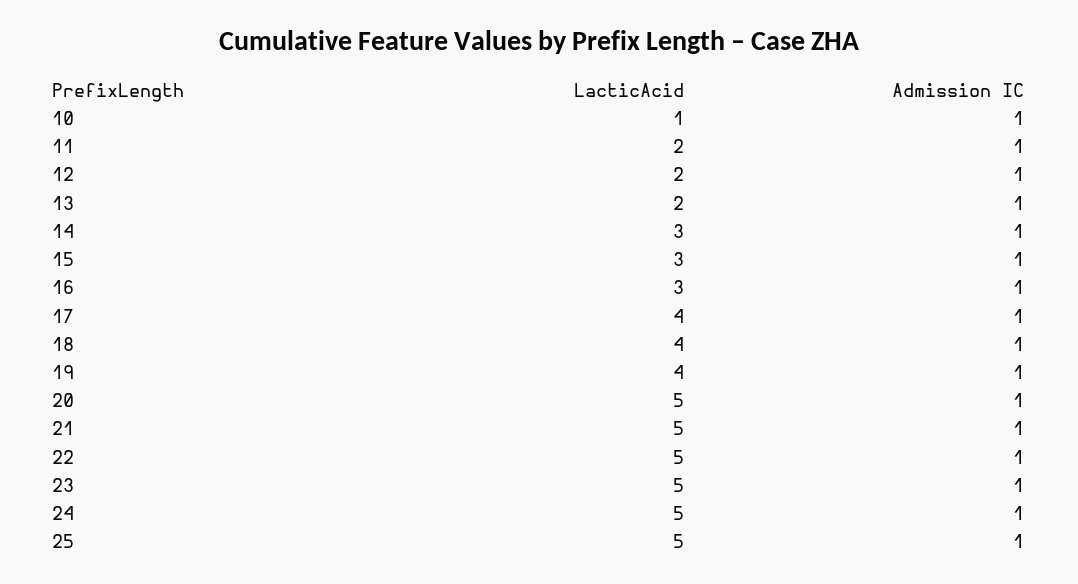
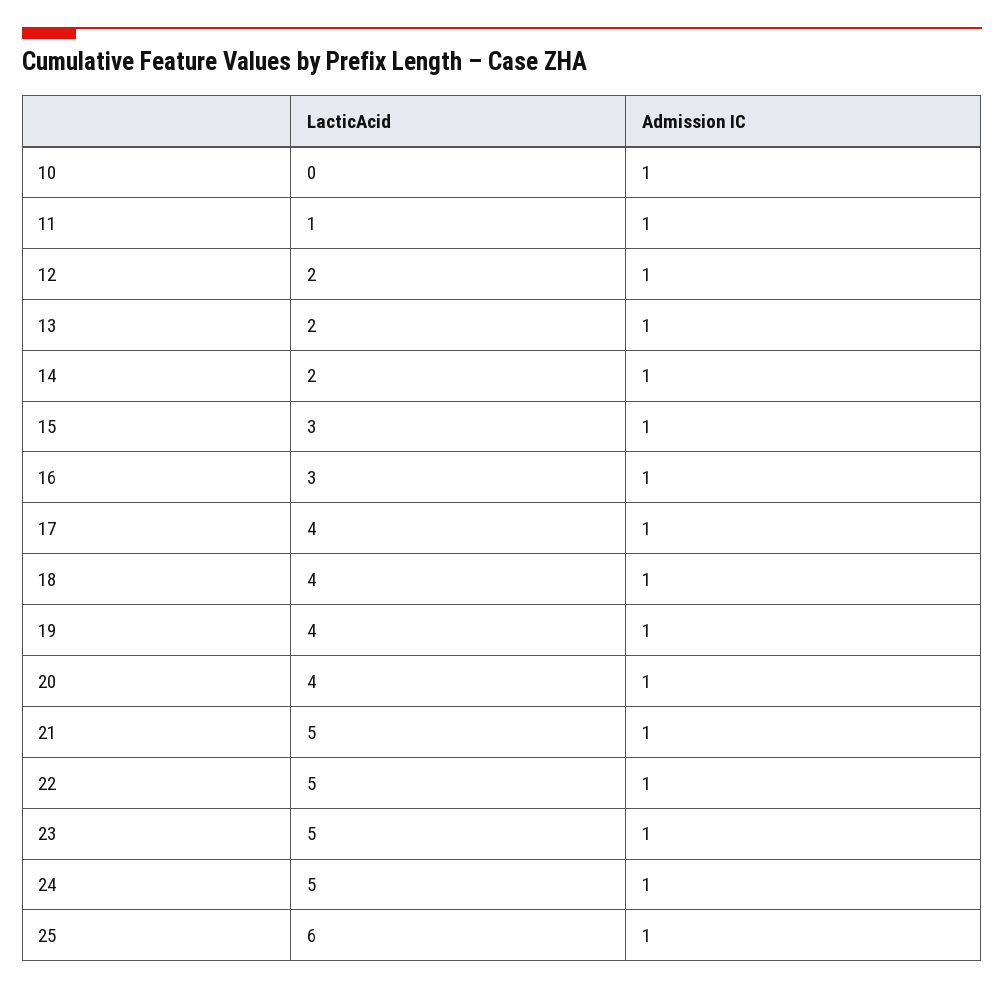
  {
    "LacticAcid": {
-     "10": 1,
+     "10": 0,
-     "11": 2,
+     "11": 1,
      "12": 2,
      "13": 2,
-     "14": 3,
+     "14": 2,
      "15": 3,
      "16": 3,
      "17": 4,
      "18": 4,
      "19": 4,
-     "20": 5,
+     "20": 4,
      "21": 5,
      "22": 5,
      "23": 5,
      "24": 5,
-     "25": 5
+     "25": 6
    },
    "Admission IC": {
      "10": 1,
      "11": 1,
      "12": 1,
      "13": 1,
      "14": 1,
      "15": 1,
      "16": 1,
      "17": 1,
      "18": 1,
      "19": 1,
      "20": 1,
      "21": 1,
      "22": 1,
      "23": 1,
      "24": 1,
      "25": 1
    }
  }

